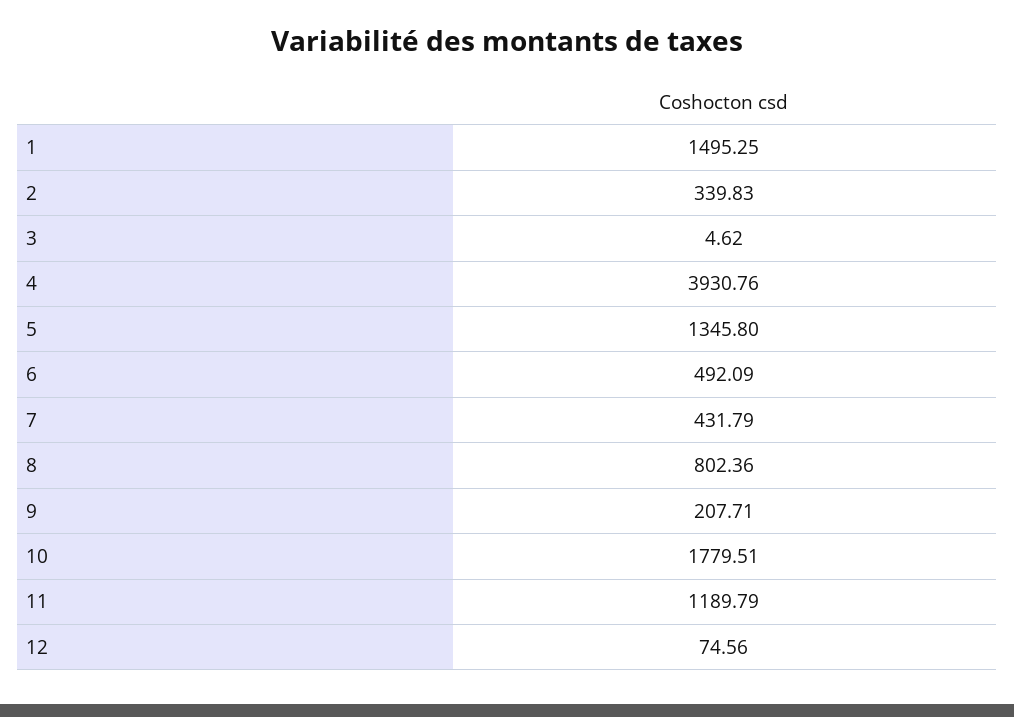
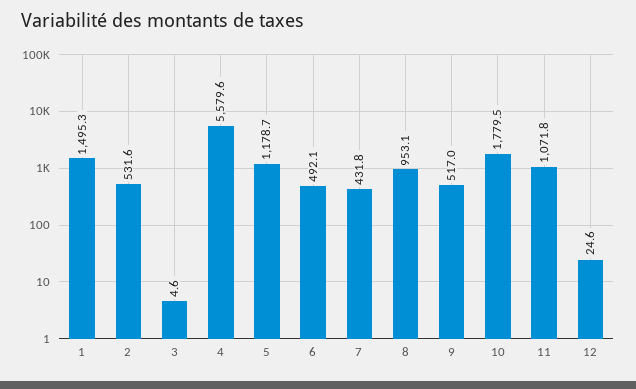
  {
    "1": 1495.25,
-   "2": 339.83,
+   "2": 531.6,
    "3": 4.62,
-   "4": 3930.76,
+   "4": 5579.6,
-   "5": 1345.8,
+   "5": 1178.7,
    "6": 492.09,
    "7": 431.79,
-   "8": 802.36,
+   "8": 953.1,
-   "9": 207.71,
+   "9": 517,
    "10": 1779.51,
-   "11": 1189.79,
+   "11": 1071.8,
-   "12": 74.56
+   "12": 24.6
  }

